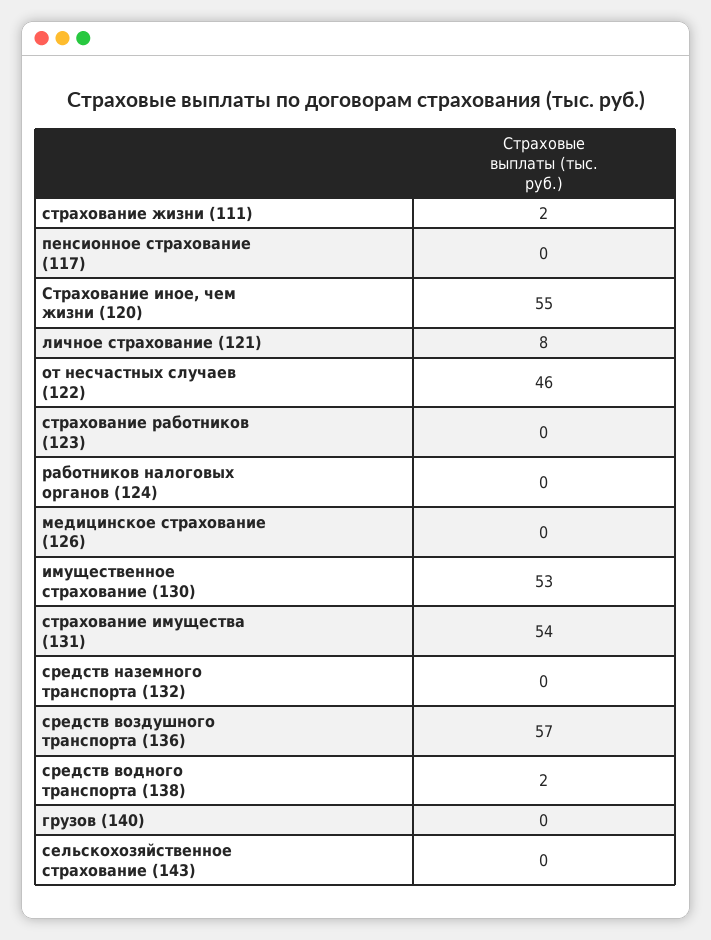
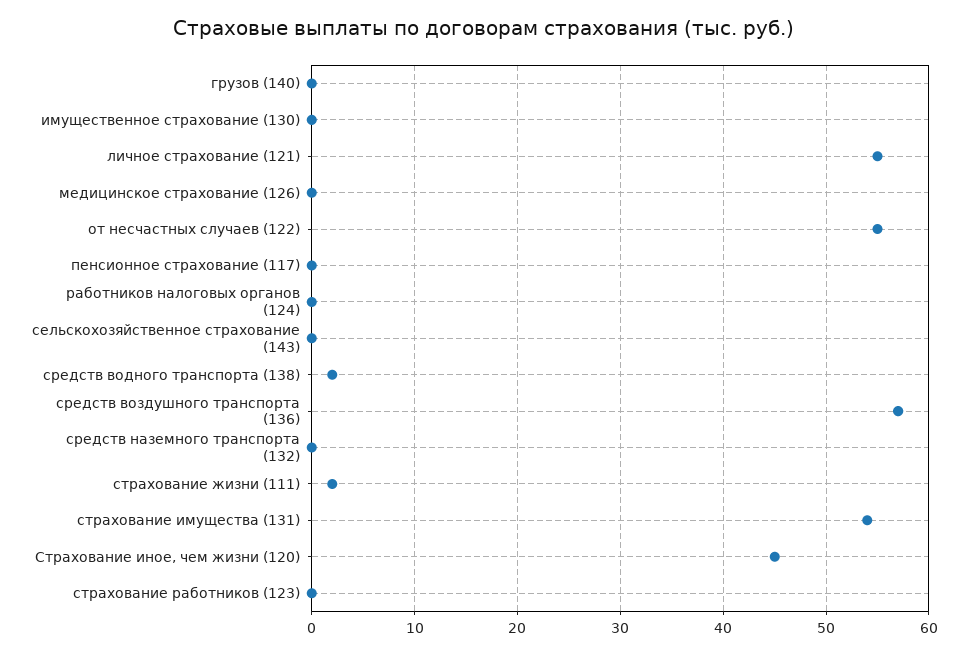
  {
    "страхование жизни (111)": 2,
    "пенсионное страхование (117)": 0,
-   "Страхование иное, чем жизни (120)": 55,
+   "Страхование иное, чем жизни (120)": 45,
-   "личное страхование (121)": 8,
+   "личное страхование (121)": 55,
-   "от несчастных случаев (122)": 46,
+   "от несчастных случаев (122)": 55,
    "страхование работников (123)": 0,
    "работников налоговых органов (124)": 0,
    "медицинское страхование (126)": 0,
-   "имущественное страхование (130)": 53,
+   "имущественное страхование (130)": 0,
    "страхование имущества (131)": 54,
    "средств наземного транспорта (132)": 0,
    "средств воздушного транспорта (136)": 57,
    "средств водного транспорта (138)": 2,
    "грузов (140)": 0,
    "сельскохозяйственное страхование (143)": 0
  }

